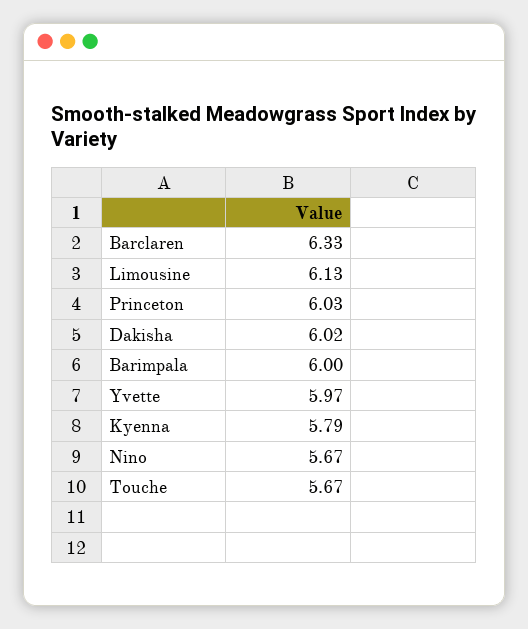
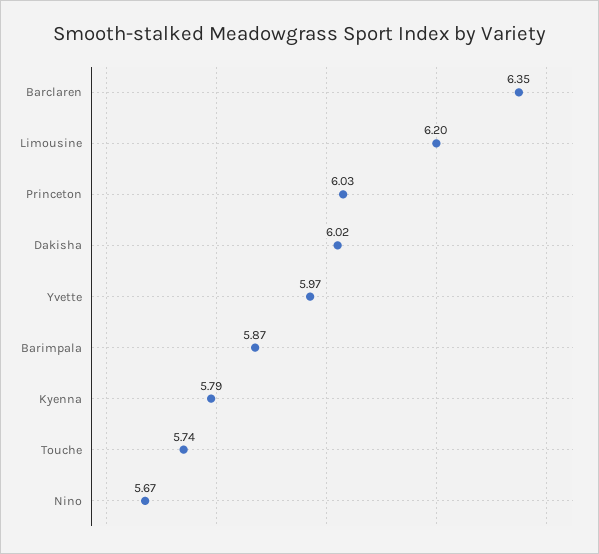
  {
-   "Barclaren": 6.33,
+   "Barclaren": 6.35,
-   "Limousine": 6.13,
+   "Limousine": 6.2,
    "Princeton": 6.03,
    "Dakisha": 6.02,
-   "Barimpala": 6,
+   "Barimpala": 5.87,
    "Yvette": 5.97,
    "Kyenna": 5.79,
    "Nino": 5.67,
-   "Touche": 5.67
+   "Touche": 5.74
  }

